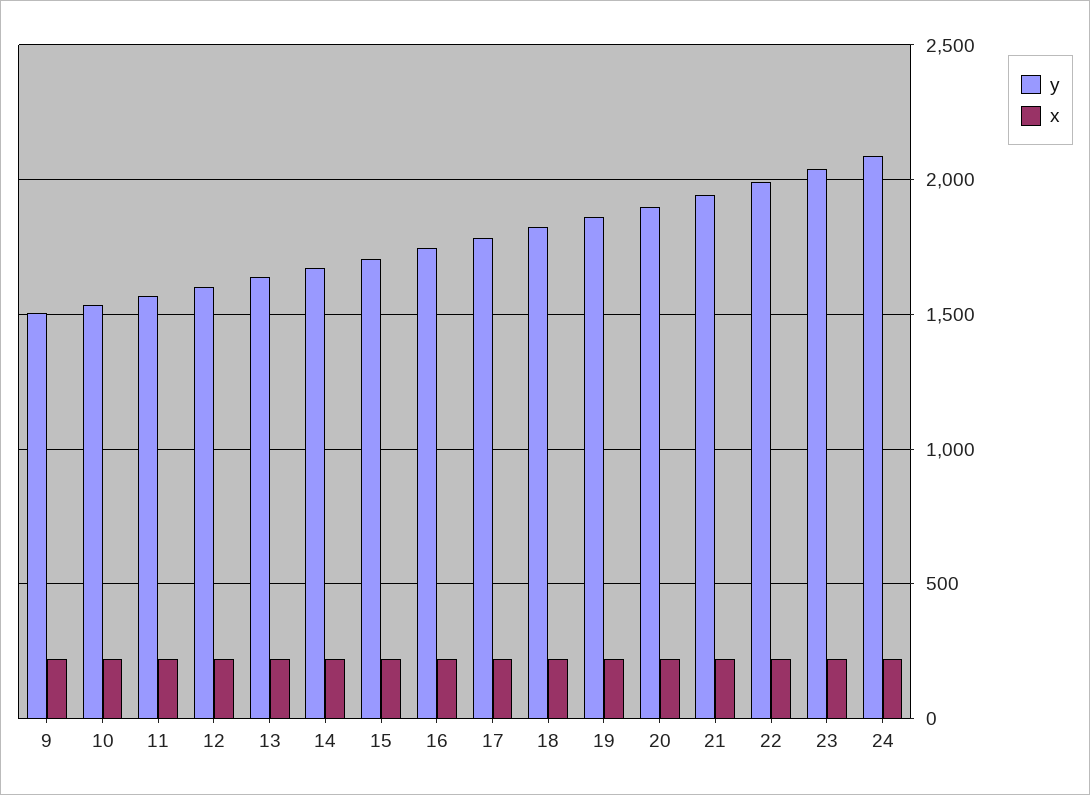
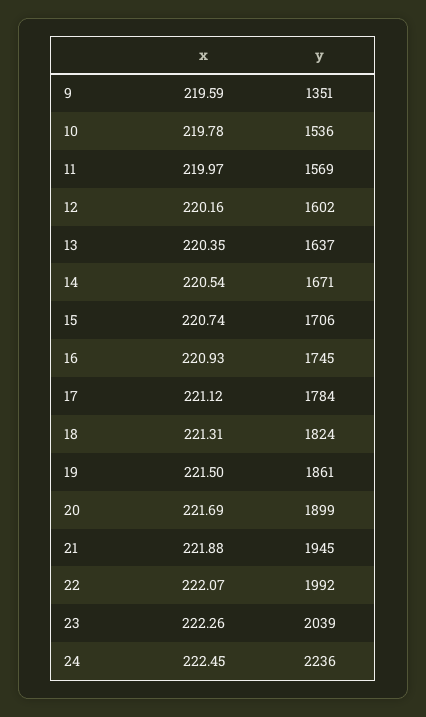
  {
    "y": {
-     "9": 1500,
+     "9": 1351,
      "10": 1536,
      "11": 1569,
      "12": 1602,
      "13": 1637,
      "14": 1671,
      "15": 1706,
      "16": 1745,
      "17": 1784,
      "18": 1824,
      "19": 1861,
      "20": 1899,
      "21": 1945,
      "22": 1992,
      "23": 2039,
-     "24": 2100
+     "24": 2236
    },
    "x": {
      "9": 219.59,
      "10": 219.78,
      "11": 219.97,
      "12": 220.16,
      "13": 220.35,
      "14": 220.54,
      "15": 220.74,
      "16": 220.93,
      "17": 221.12,
      "18": 221.31,
      "19": 221.5,
      "20": 221.69,
      "21": 221.88,
      "22": 222.07,
      "23": 222.26,
      "24": 222.45
    }
  }

